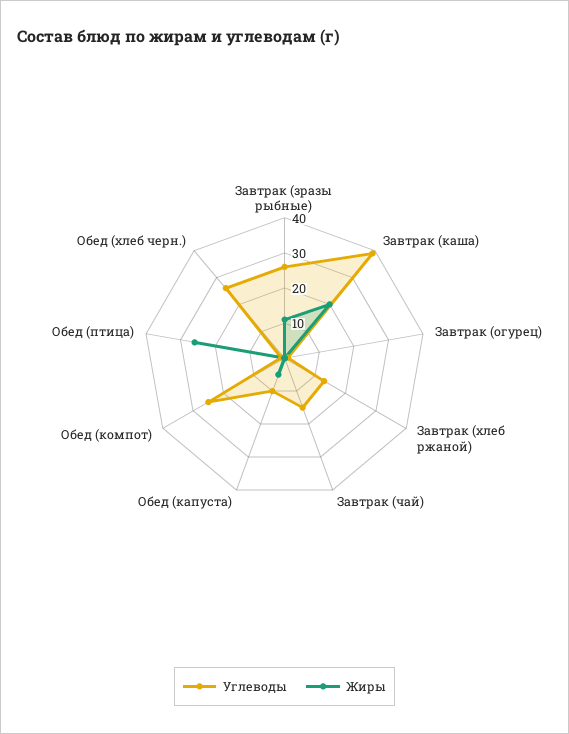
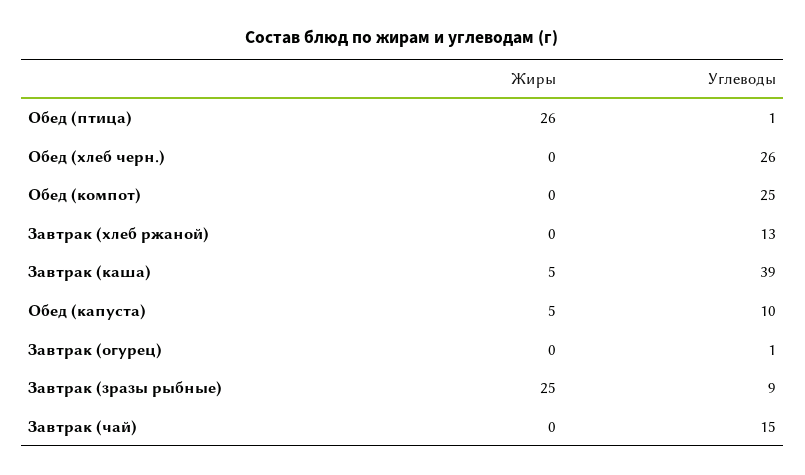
  {
    "Углеводы": {
-     "Завтрак (зразы рыбные)": 25,
+     "Завтрак (зразы рыбные)": 9,
      "Завтрак (каша)": 39,
      "Завтрак (огурец)": 1,
      "Завтрак (хлеб ржаной)": 13,
      "Завтрак (чай)": 15,
      "Обед (капуста)": 10,
      "Обед (компот)": 25,
      "Обед (птица)": 1,
      "Обед (хлеб черн.)": 26
    },
    "Жиры": {
-     "Завтрак (зразы рыбные)": 10,
+     "Завтрак (зразы рыбные)": 25,
-     "Завтрак (каша)": 20,
+     "Завтрак (каша)": 5,
      "Завтрак (огурец)": 0,
      "Завтрак (хлеб ржаной)": 0,
      "Завтрак (чай)": 0,
      "Обед (капуста)": 5,
      "Обед (компот)": 0,
      "Обед (птица)": 26,
      "Обед (хлеб черн.)": 0
    }
  }

